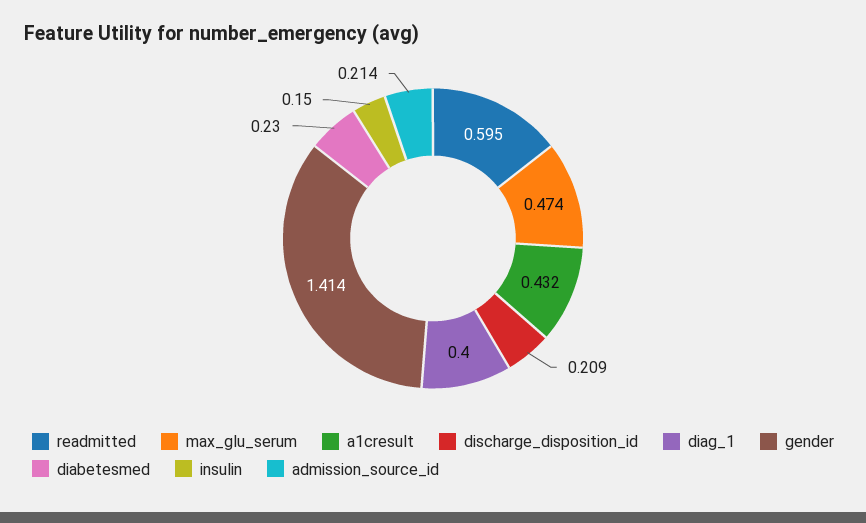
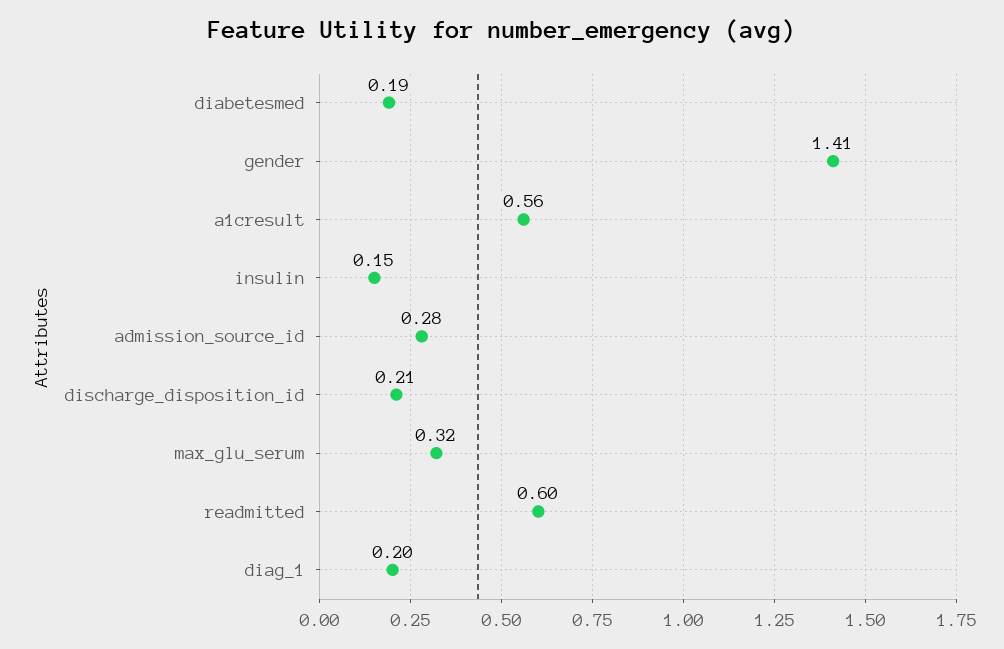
  {
    "readmitted": 0.595,
-   "max_glu_serum": 0.474,
+   "max_glu_serum": 0.32,
-   "a1cresult": 0.432,
+   "a1cresult": 0.56,
    "discharge_disposition_id": 0.209,
-   "diag_1": 0.4,
+   "diag_1": 0.2,
    "gender": 1.414,
-   "diabetesmed": 0.23,
+   "diabetesmed": 0.19,
    "insulin": 0.15,
-   "admission_source_id": 0.214
+   "admission_source_id": 0.28
  }

